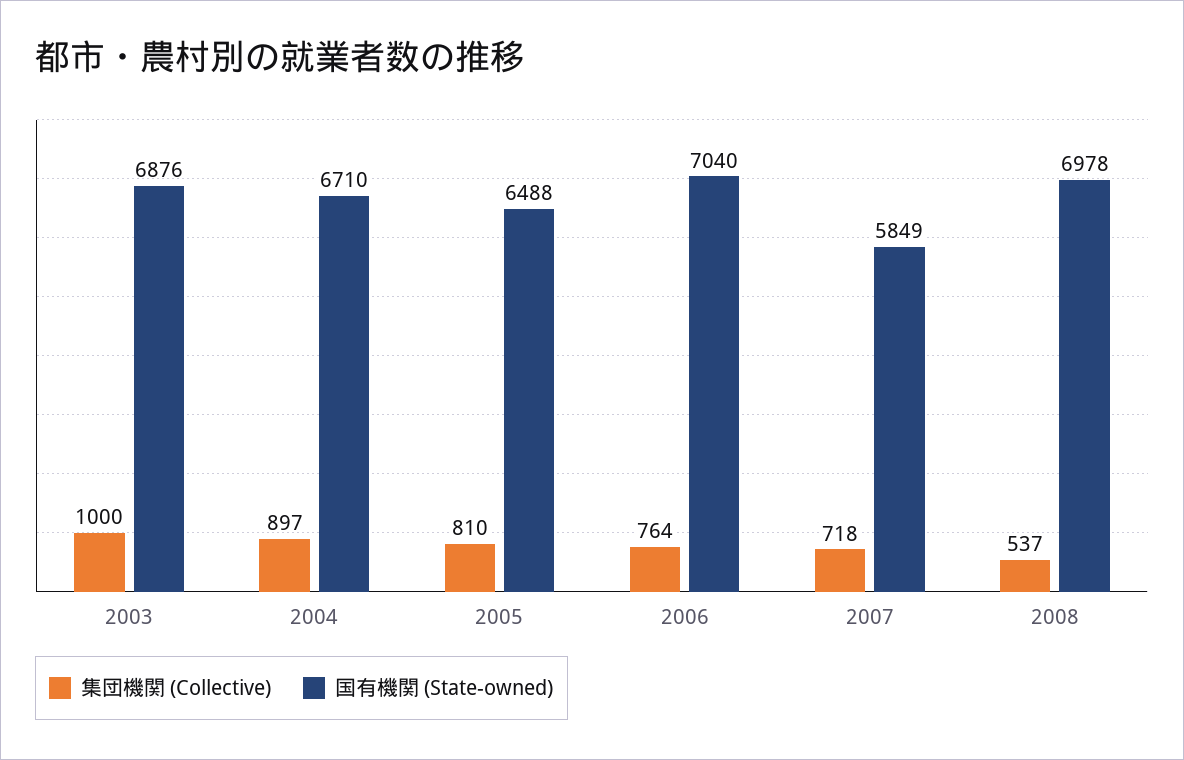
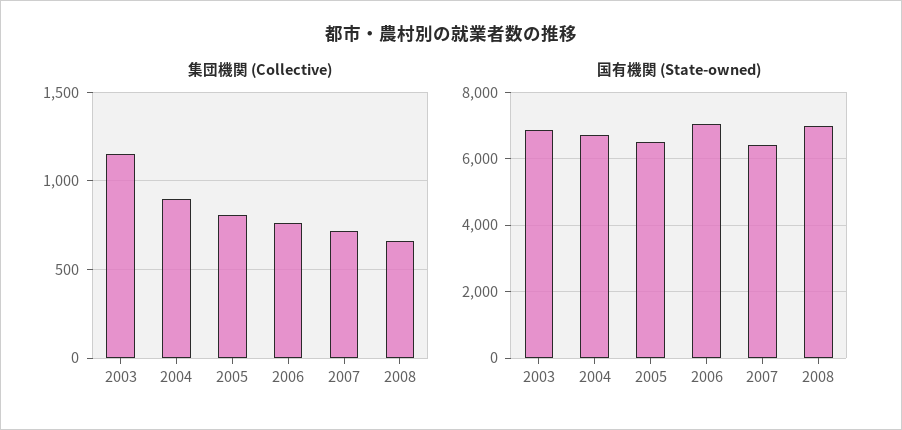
  {
    "集団機関 (Collective)": {
-     "2003": 1000,
+     "2003": 1150,
      "2004": 897,
      "2005": 810,
      "2006": 764,
      "2007": 718,
-     "2008": 537
+     "2008": 650
    },
    "国有機関 (State-owned)": {
      "2003": 6876,
      "2004": 6710,
      "2005": 6488,
      "2006": 7040,
-     "2007": 5849,
+     "2007": 6400,
      "2008": 6978
    }
  }

